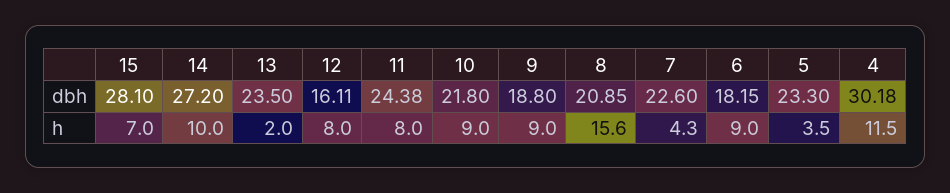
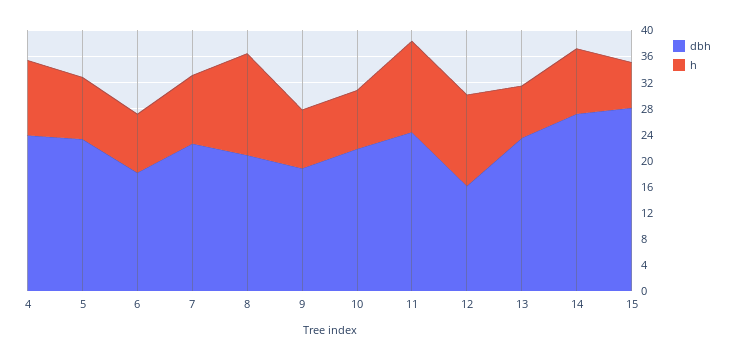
  {
    "dbh": {
      "15": 28.1,
      "14": 27.2,
      "13": 23.5,
      "12": 16.11,
      "11": 24.38,
      "10": 21.8,
      "9": 18.8,
      "8": 20.85,
      "7": 22.6,
      "6": 18.15,
      "5": 23.3,
-     "4": 30.18
+     "4": 24
    },
    "h": {
      "15": 7,
      "14": 10,
-     "13": 2,
+     "13": 8,
-     "12": 8,
+     "12": 14,
-     "11": 8,
+     "11": 14,
      "10": 9,
      "9": 9,
      "8": 15.6,
-     "7": 4.3,
+     "7": 10,
      "6": 9,
-     "5": 3.5,
+     "5": 10,
      "4": 11.5
    }
  }

